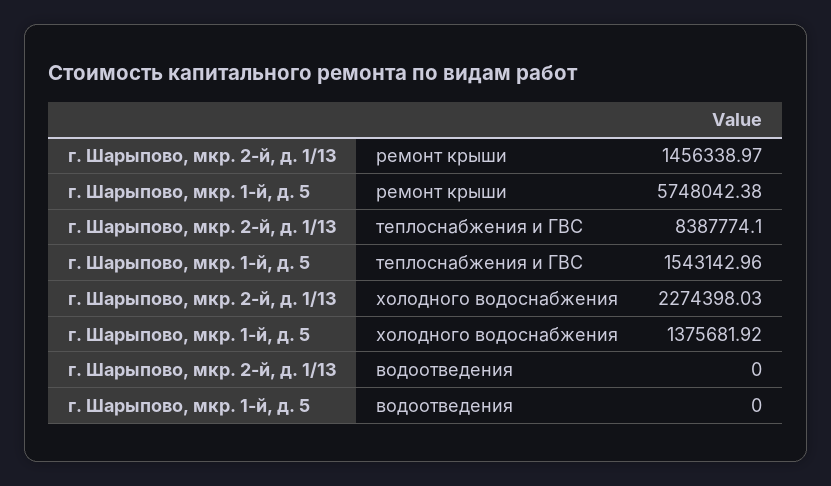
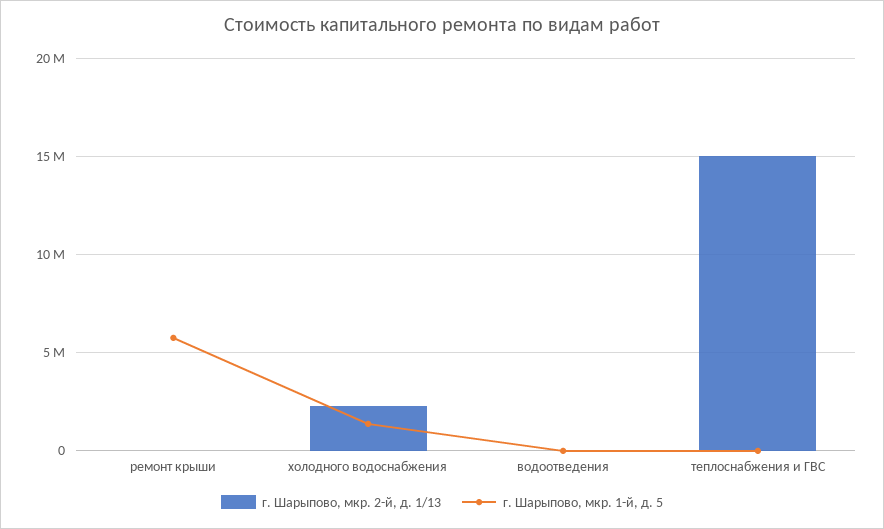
  {
    "г. Шарыпово, мкр. 2-й, д. 1/13": {
-     "ремонт крыши": 1456338.97,
+     "ремонт крыши": 0,
-     "теплоснабжения и ГВС": 8387774.1,
+     "теплоснабжения и ГВС": 15000000,
      "холодного водоснабжения": 2274398.03,
      "водоотведения": 0
    },
    "г. Шарыпово, мкр. 1-й, д. 5": {
      "ремонт крыши": 5748042.38,
-     "теплоснабжения и ГВС": 1543142.96,
+     "теплоснабжения и ГВС": 0,
      "холодного водоснабжения": 1375681.92,
      "водоотведения": 0
    }
  }

